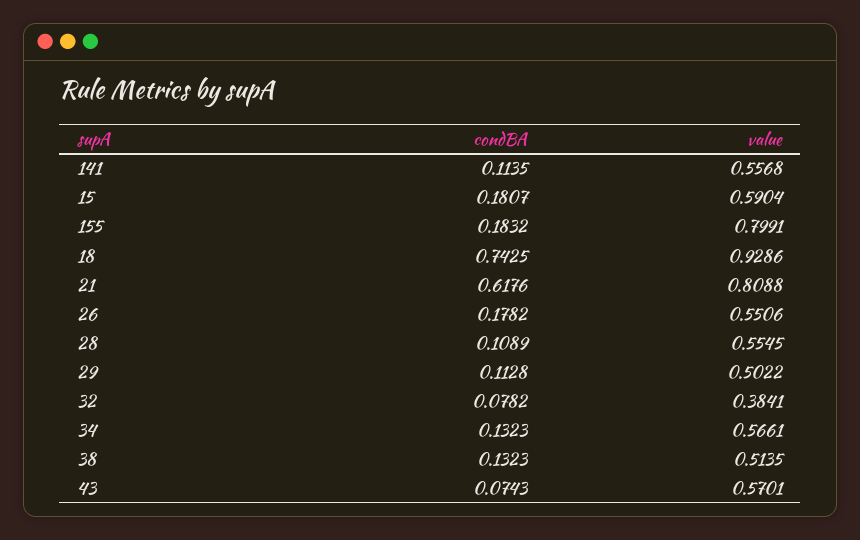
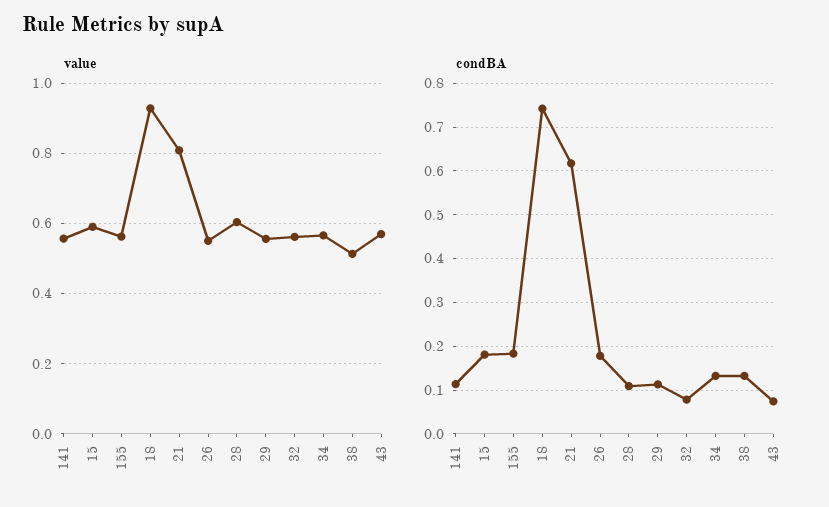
  {
    "condBA": {
      "141": 0.1135,
      "15": 0.1807,
      "155": 0.1832,
      "18": 0.7425,
      "21": 0.6176,
      "26": 0.1782,
      "28": 0.1089,
      "29": 0.1128,
      "32": 0.0782,
      "34": 0.1323,
      "38": 0.1323,
      "43": 0.0743
    },
    "value": {
      "141": 0.5568,
      "15": 0.5904,
-     "155": 0.7991,
+     "155": 0.56,
      "18": 0.9286,
      "21": 0.8088,
      "26": 0.5506,
-     "28": 0.5545,
+     "28": 0.6,
-     "29": 0.5022,
+     "29": 0.56,
-     "32": 0.3841,
+     "32": 0.56,
      "34": 0.5661,
      "38": 0.5135,
      "43": 0.5701
    }
  }

